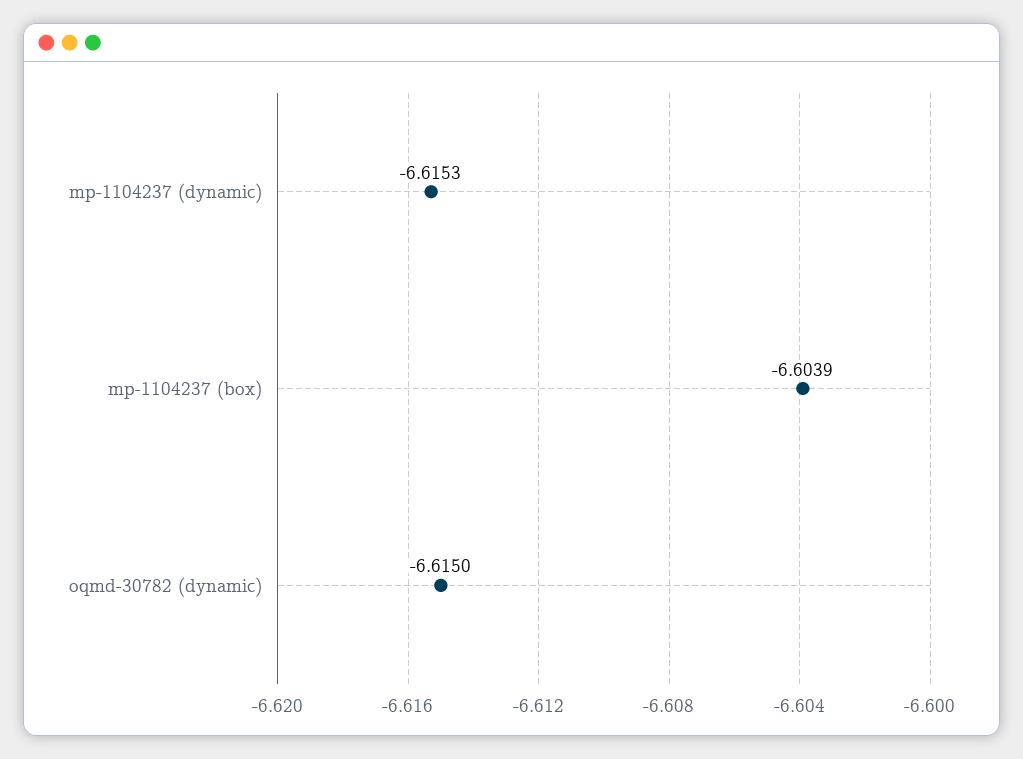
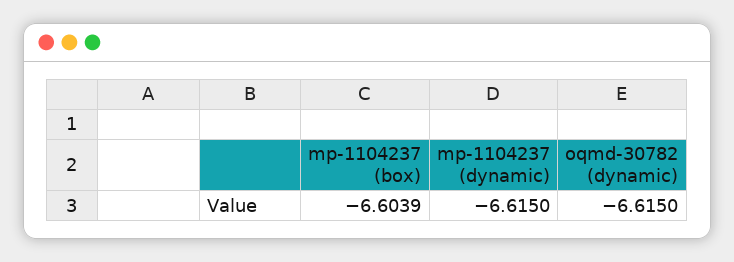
  {
-   "mp-1104237 (dynamic)": -6.6153,
+   "mp-1104237 (dynamic)": -6.615,
    "mp-1104237 (box)": -6.6039,
    "oqmd-30782 (dynamic)": -6.615
  }

